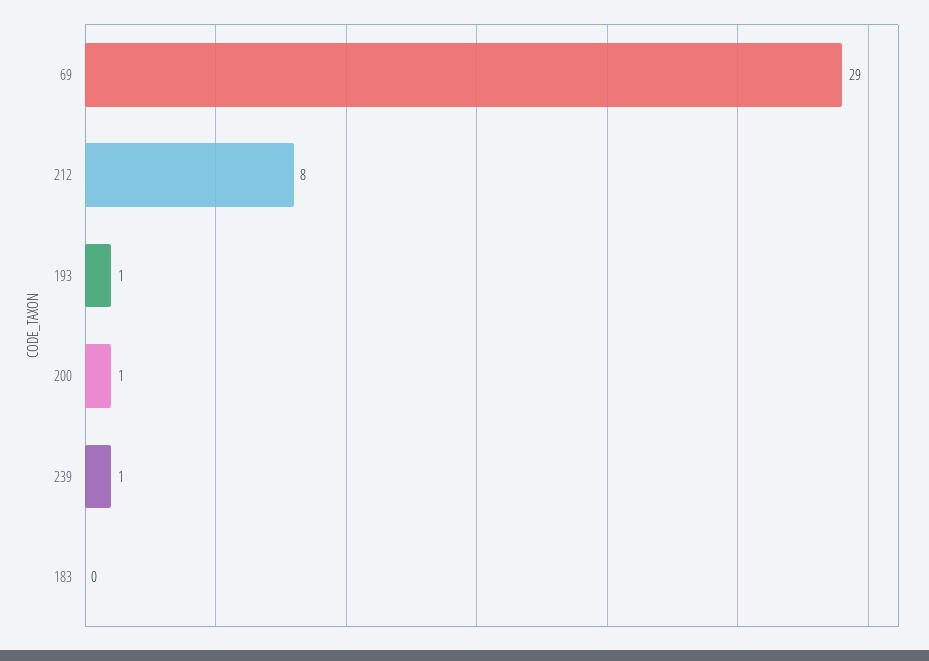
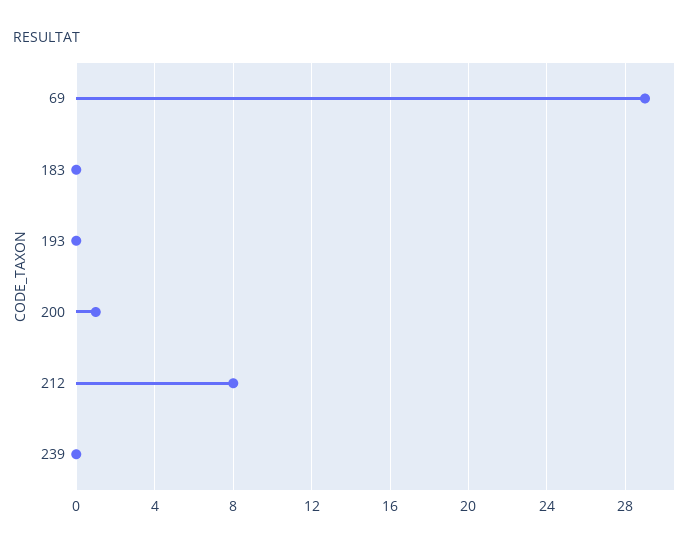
  {
    "69": 29,
    "212": 8,
-   "193": 1,
+   "193": 0,
    "200": 1,
-   "239": 1,
+   "239": 0,
    "183": 0
  }

